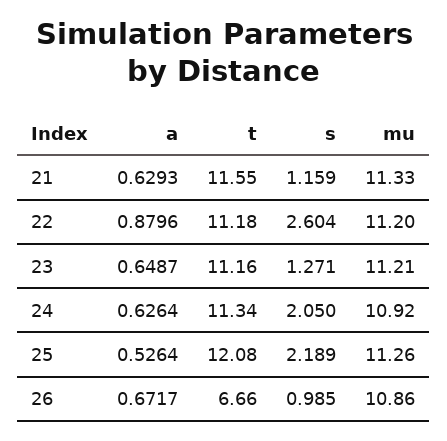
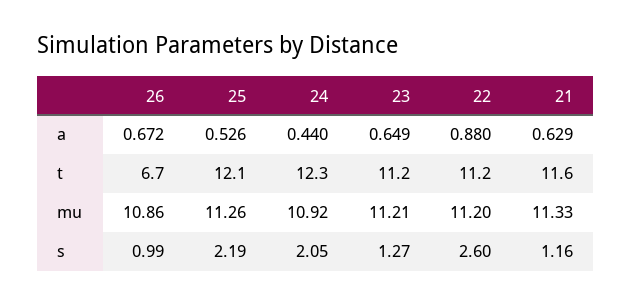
  {
    "a": {
      "21": 0.6293,
      "22": 0.8796,
      "23": 0.6487,
-     "24": 0.6264,
+     "24": 0.44,
      "25": 0.5264,
      "26": 0.6717
    },
    "t": {
      "21": 11.55,
      "22": 11.18,
      "23": 11.16,
-     "24": 11.34,
+     "24": 12.3,
      "25": 12.08,
      "26": 6.66
    },
    "s": {
      "21": 1.159,
      "22": 2.604,
      "23": 1.271,
      "24": 2.05,
      "25": 2.189,
      "26": 0.985
    },
    "mu": {
      "21": 11.33,
      "22": 11.2,
      "23": 11.21,
      "24": 10.92,
      "25": 11.26,
      "26": 10.86
    }
  }

